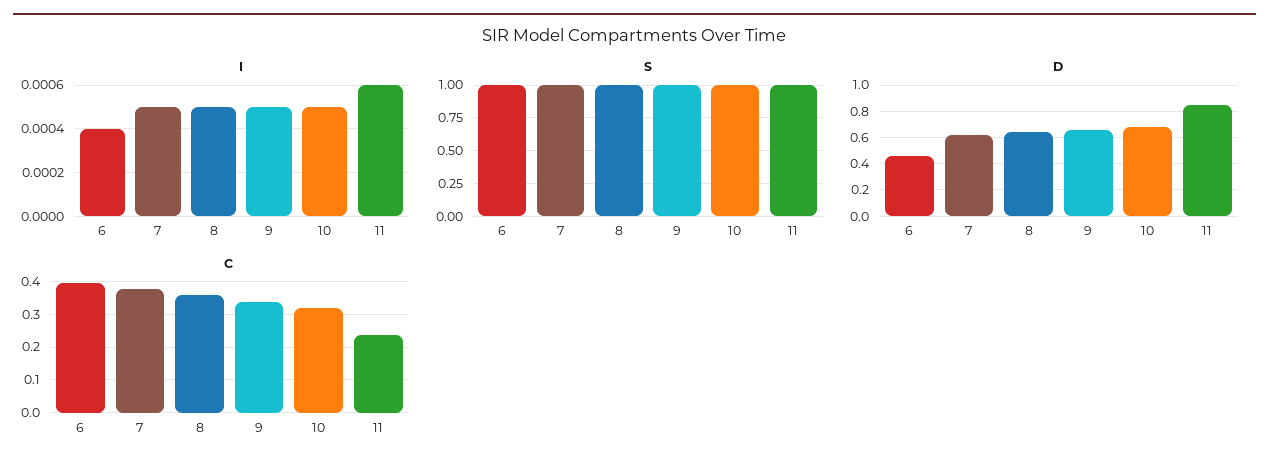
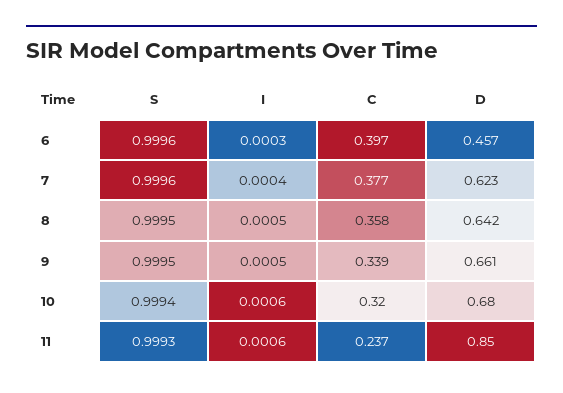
  {
    "I": {
-     "6": 0.0004,
+     "6": 0.0003,
-     "7": 0.0005,
+     "7": 0.0004,
      "8": 0.0005,
      "9": 0.0005,
-     "10": 0.0005,
+     "10": 0.0006,
      "11": 0.0006
    },
    "S": {
      "6": 0.9996,
      "7": 0.9996,
      "8": 0.9995,
      "9": 0.9995,
      "10": 0.9994,
      "11": 0.9993
    },
    "D": {
      "6": 0.457,
      "7": 0.623,
      "8": 0.642,
      "9": 0.661,
      "10": 0.68,
      "11": 0.85
    },
    "C": {
      "6": 0.397,
      "7": 0.377,
      "8": 0.358,
      "9": 0.339,
      "10": 0.32,
      "11": 0.237
    }
  }

